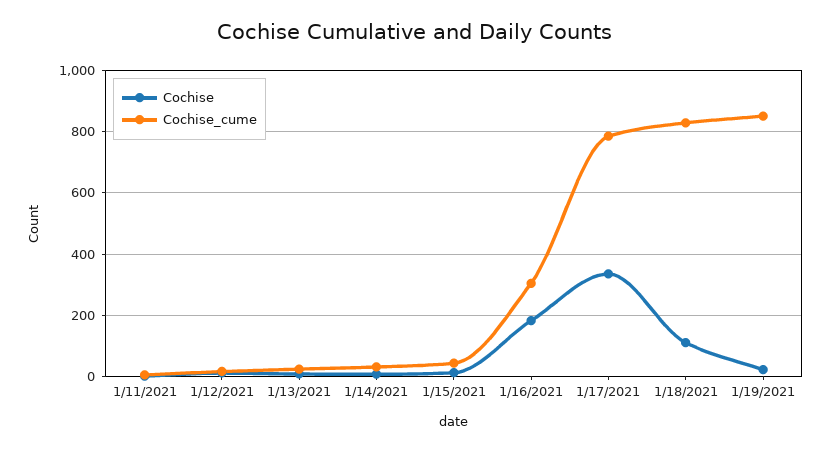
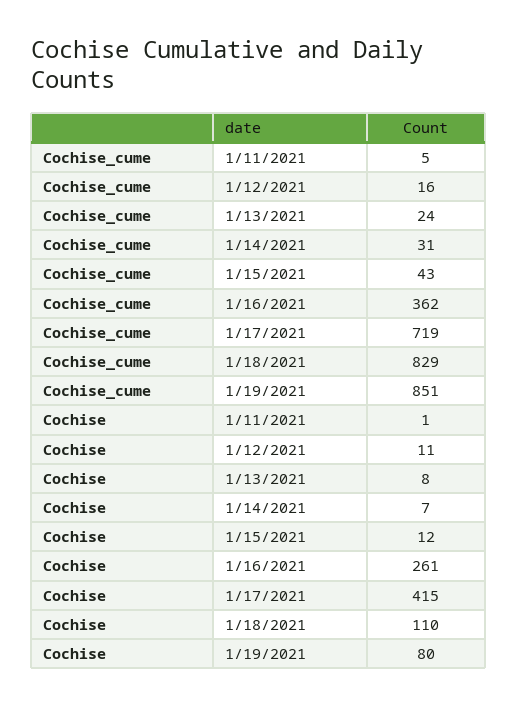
  {
    "Cochise": {
      "1/11/2021": 1,
      "1/12/2021": 11,
      "1/13/2021": 8,
      "1/14/2021": 7,
      "1/15/2021": 12,
-     "1/16/2021": 180,
+     "1/16/2021": 261,
-     "1/17/2021": 340,
+     "1/17/2021": 415,
      "1/18/2021": 110,
-     "1/19/2021": 20
+     "1/19/2021": 80
    },
    "Cochise_cume": {
      "1/11/2021": 5,
      "1/12/2021": 16,
      "1/13/2021": 24,
      "1/14/2021": 31,
      "1/15/2021": 43,
-     "1/16/2021": 300,
+     "1/16/2021": 362,
-     "1/17/2021": 780,
+     "1/17/2021": 719,
      "1/18/2021": 829,
      "1/19/2021": 851
    }
  }

